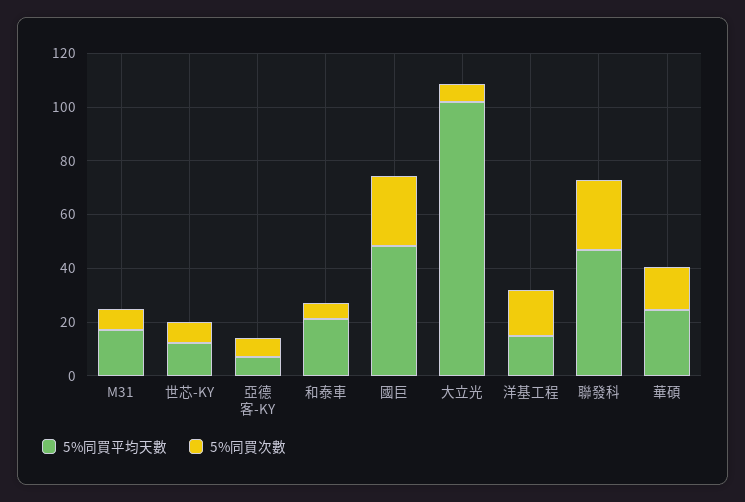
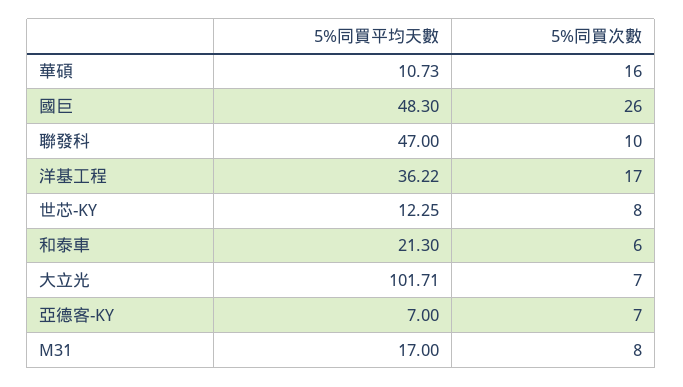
  {
    "5%同買平均天數": {
      "M31": 17,
      "世芯-KY": 12.25,
      "亞德客-KY": 7,
      "和泰車": 21.3,
      "國巨": 48.3,
      "大立光": 101.71,
-     "洋基工程": 15,
+     "洋基工程": 36.22,
      "聯發科": 47,
-     "華碩": 25
+     "華碩": 10.73
    },
    "5%同買次數": {
      "M31": 8,
      "世芯-KY": 8,
      "亞德客-KY": 7,
      "和泰車": 6,
      "國巨": 26,
      "大立光": 7,
      "洋基工程": 17,
-     "聯發科": 25,
+     "聯發科": 10,
      "華碩": 16
    }
  }

